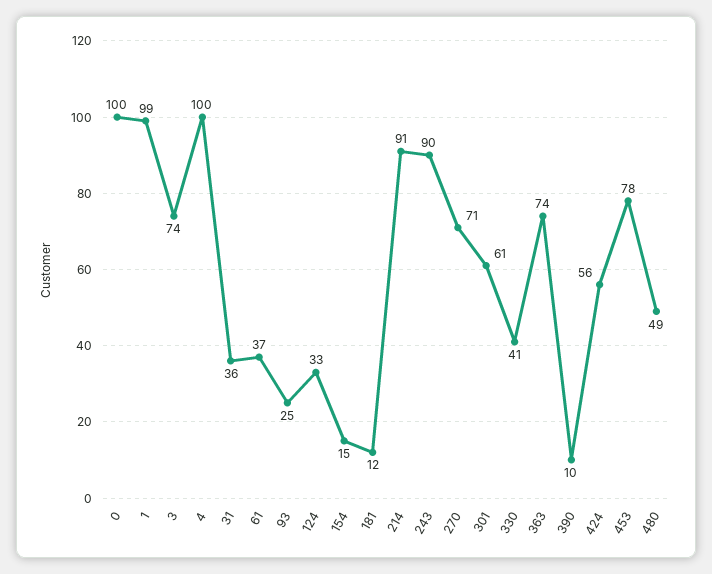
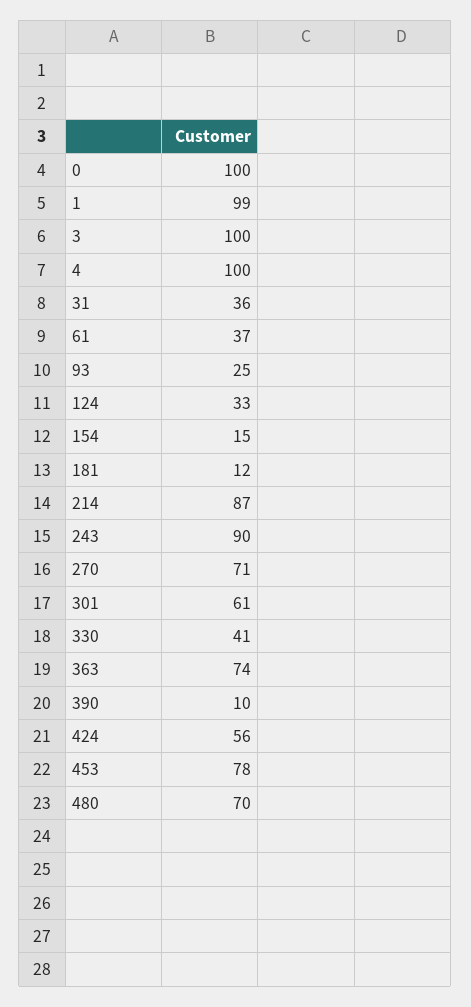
  {
    "0": 100,
    "1": 99,
-   "3": 74,
+   "3": 100,
    "4": 100,
    "31": 36,
    "61": 37,
    "93": 25,
    "124": 33,
    "154": 15,
    "181": 12,
-   "214": 91,
+   "214": 87,
    "243": 90,
    "270": 71,
    "301": 61,
    "330": 41,
    "363": 74,
    "390": 10,
    "424": 56,
    "453": 78,
-   "480": 49
+   "480": 70
  }

